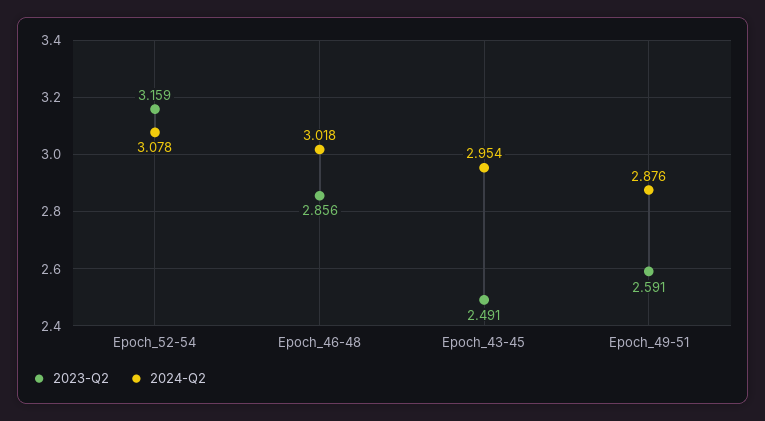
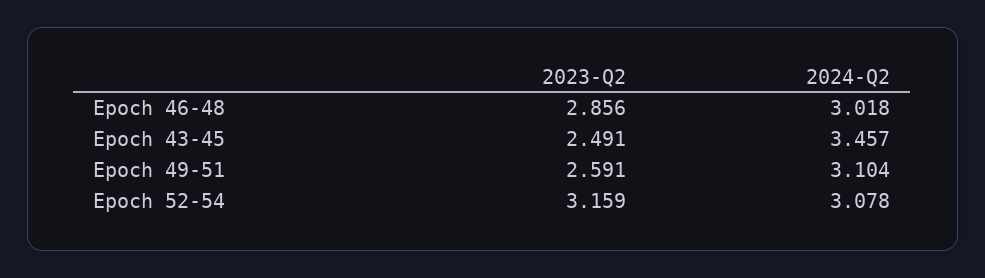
  {
    "2023-Q2": {
      "Epoch_52-54": 3.159,
      "Epoch_46-48": 2.856,
      "Epoch_43-45": 2.491,
      "Epoch_49-51": 2.591
    },
    "2024-Q2": {
      "Epoch_52-54": 3.078,
      "Epoch_46-48": 3.018,
-     "Epoch_43-45": 2.954,
+     "Epoch_43-45": 3.457,
-     "Epoch_49-51": 2.876
+     "Epoch_49-51": 3.104
    }
  }

